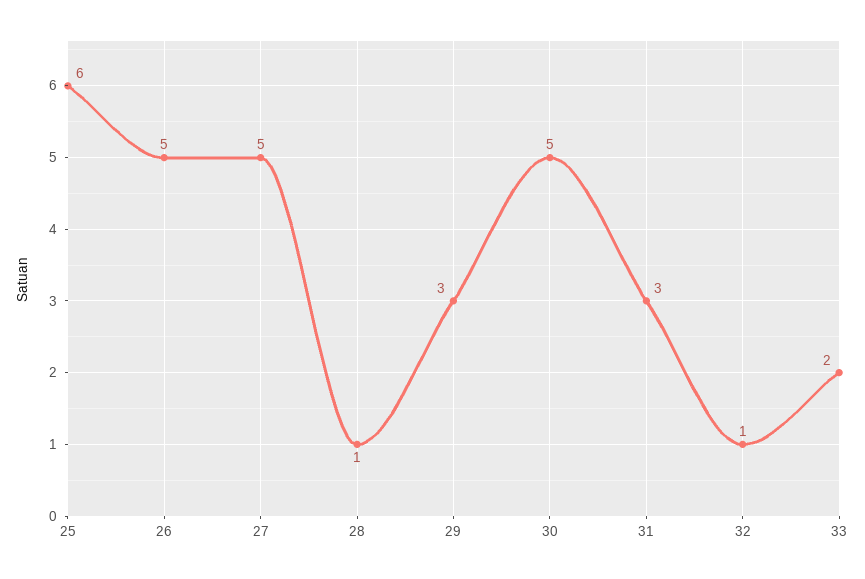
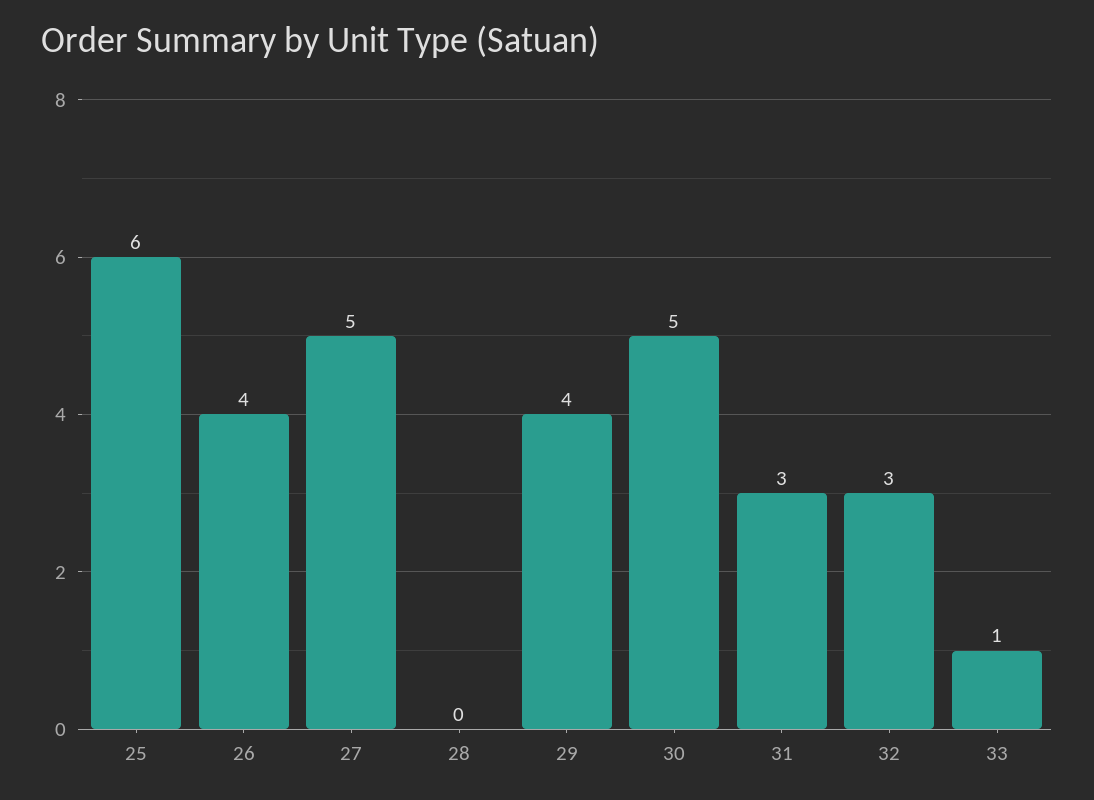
  {
    "25": 6,
-   "26": 5,
+   "26": 4,
    "27": 5,
-   "28": 1,
+   "28": 0,
-   "29": 3,
+   "29": 4,
    "30": 5,
    "31": 3,
-   "32": 1,
+   "32": 3,
-   "33": 2
+   "33": 1
  }

